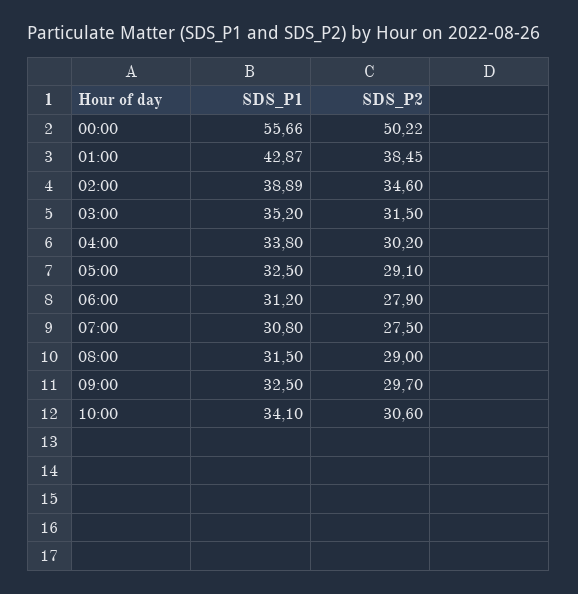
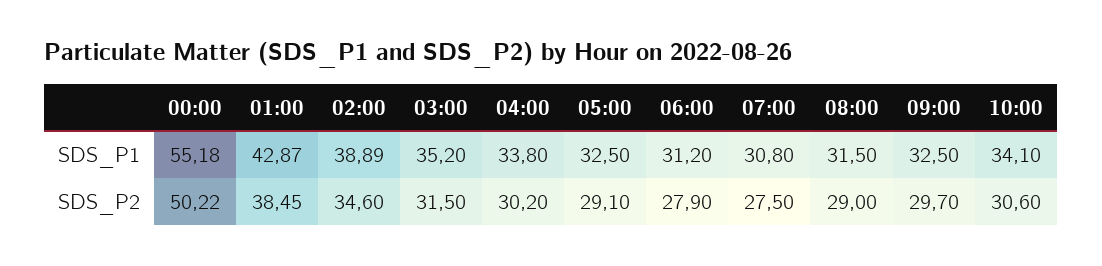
  {
    "SDS_P1": {
-     "00:00": 55.66,
+     "00:00": 55.18,
      "01:00": 42.87,
      "02:00": 38.89,
      "03:00": 35.2,
      "04:00": 33.8,
      "05:00": 32.5,
      "06:00": 31.2,
      "07:00": 30.8,
      "08:00": 31.5,
      "09:00": 32.5,
      "10:00": 34.1
    },
    "SDS_P2": {
      "00:00": 50.22,
      "01:00": 38.45,
      "02:00": 34.6,
      "03:00": 31.5,
      "04:00": 30.2,
      "05:00": 29.1,
      "06:00": 27.9,
      "07:00": 27.5,
      "08:00": 29,
      "09:00": 29.7,
      "10:00": 30.6
    }
  }

